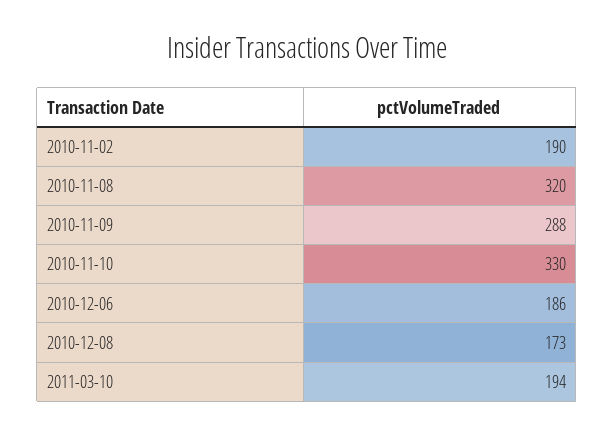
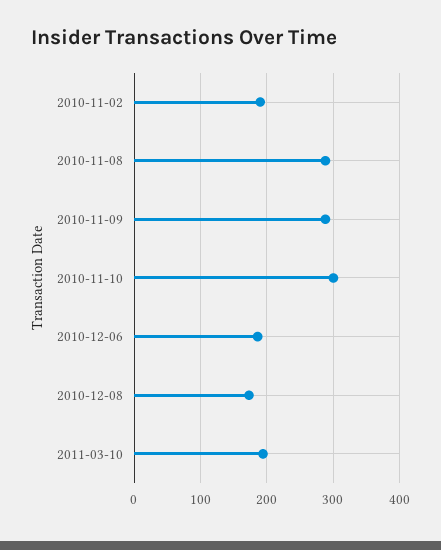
  {
    "2010-11-02": 190,
-   "2010-11-08": 320,
+   "2010-11-08": 290,
    "2010-11-09": 288,
-   "2010-11-10": 330,
+   "2010-11-10": 300,
    "2010-12-06": 186,
    "2010-12-08": 173,
    "2011-03-10": 194
  }

